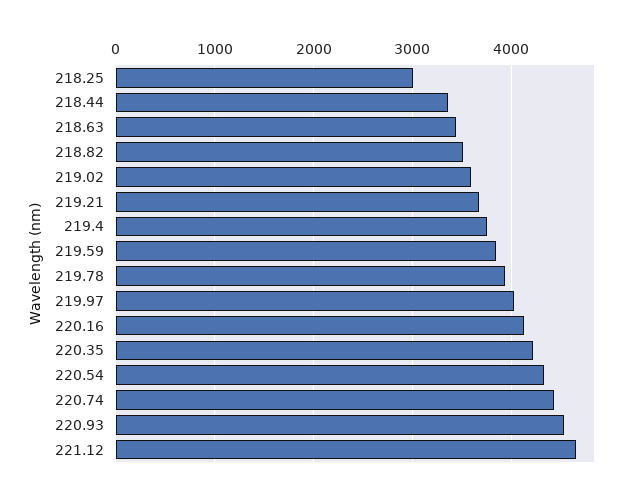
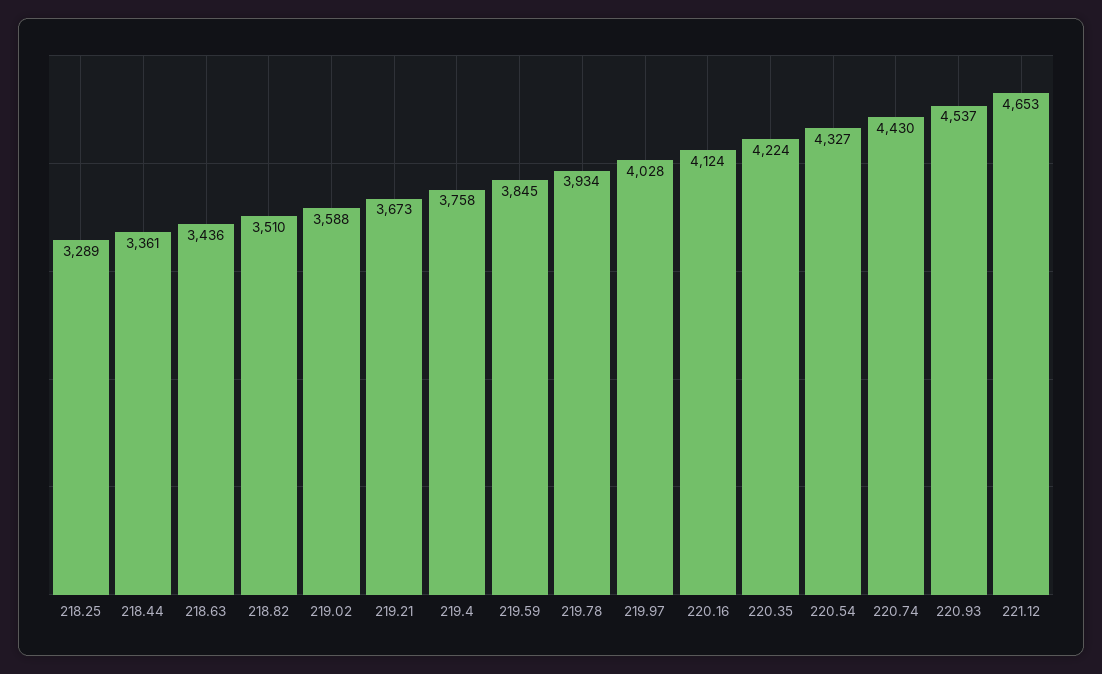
  {
-   "218.25": 3000,
+   "218.25": 3289,
    "218.44": 3361,
    "218.63": 3436,
    "218.82": 3510,
    "219.02": 3588,
    "219.21": 3673,
    "219.4": 3758,
    "219.59": 3845,
    "219.78": 3934,
    "219.97": 4028,
    "220.16": 4124,
    "220.35": 4224,
    "220.54": 4327,
    "220.74": 4430,
    "220.93": 4537,
    "221.12": 4653
  }

